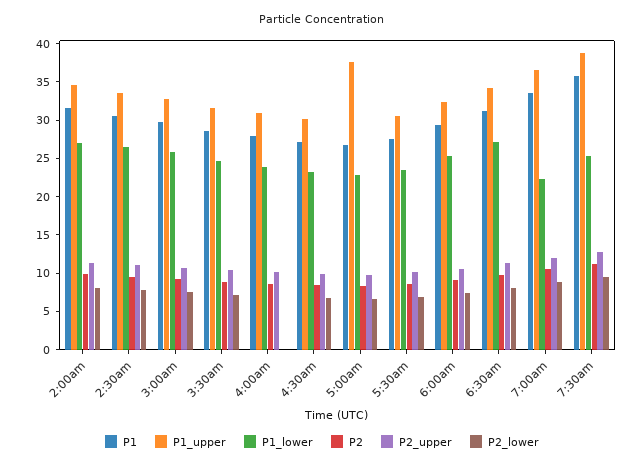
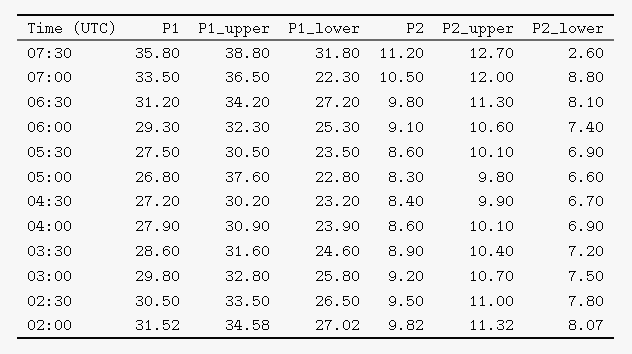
  {
    "P1": {
      "2:00am": 31.52,
      "2:30am": 30.5,
      "3:00am": 29.8,
      "3:30am": 28.6,
      "4:00am": 27.9,
      "4:30am": 27.2,
      "5:00am": 26.8,
      "5:30am": 27.5,
      "6:00am": 29.3,
      "6:30am": 31.2,
      "7:00am": 33.5,
      "7:30am": 35.8
    },
    "P1_upper": {
      "2:00am": 34.58,
      "2:30am": 33.5,
      "3:00am": 32.8,
      "3:30am": 31.6,
      "4:00am": 30.9,
      "4:30am": 30.2,
      "5:00am": 37.6,
      "5:30am": 30.5,
      "6:00am": 32.3,
      "6:30am": 34.2,
      "7:00am": 36.5,
      "7:30am": 38.8
    },
    "P1_lower": {
      "2:00am": 27.02,
      "2:30am": 26.5,
      "3:00am": 25.8,
      "3:30am": 24.6,
      "4:00am": 23.9,
      "4:30am": 23.2,
      "5:00am": 22.8,
      "5:30am": 23.5,
      "6:00am": 25.3,
      "6:30am": 27.2,
      "7:00am": 22.3,
-     "7:30am": 25
+     "7:30am": 31.8
    },
    "P2": {
      "2:00am": 9.82,
      "2:30am": 9.5,
      "3:00am": 9.2,
      "3:30am": 8.9,
      "4:00am": 8.6,
      "4:30am": 8.4,
      "5:00am": 8.3,
      "5:30am": 8.6,
      "6:00am": 9.1,
      "6:30am": 9.8,
      "7:00am": 10.5,
      "7:30am": 11.2
    },
    "P2_upper": {
      "2:00am": 11.32,
      "2:30am": 11,
      "3:00am": 10.7,
      "3:30am": 10.4,
      "4:00am": 10.1,
      "4:30am": 9.9,
      "5:00am": 9.8,
      "5:30am": 10.1,
      "6:00am": 10.6,
      "6:30am": 11.3,
      "7:00am": 12,
      "7:30am": 12.7
    },
    "P2_lower": {
      "2:00am": 8.07,
      "2:30am": 7.8,
      "3:00am": 7.5,
      "3:30am": 7.2,
-     "4:00am": 0,
+     "4:00am": 6.9,
      "4:30am": 6.7,
      "5:00am": 6.6,
      "5:30am": 6.9,
      "6:00am": 7.4,
      "6:30am": 8.1,
      "7:00am": 8.8,
-     "7:30am": 10
+     "7:30am": 2.6
    }
  }

